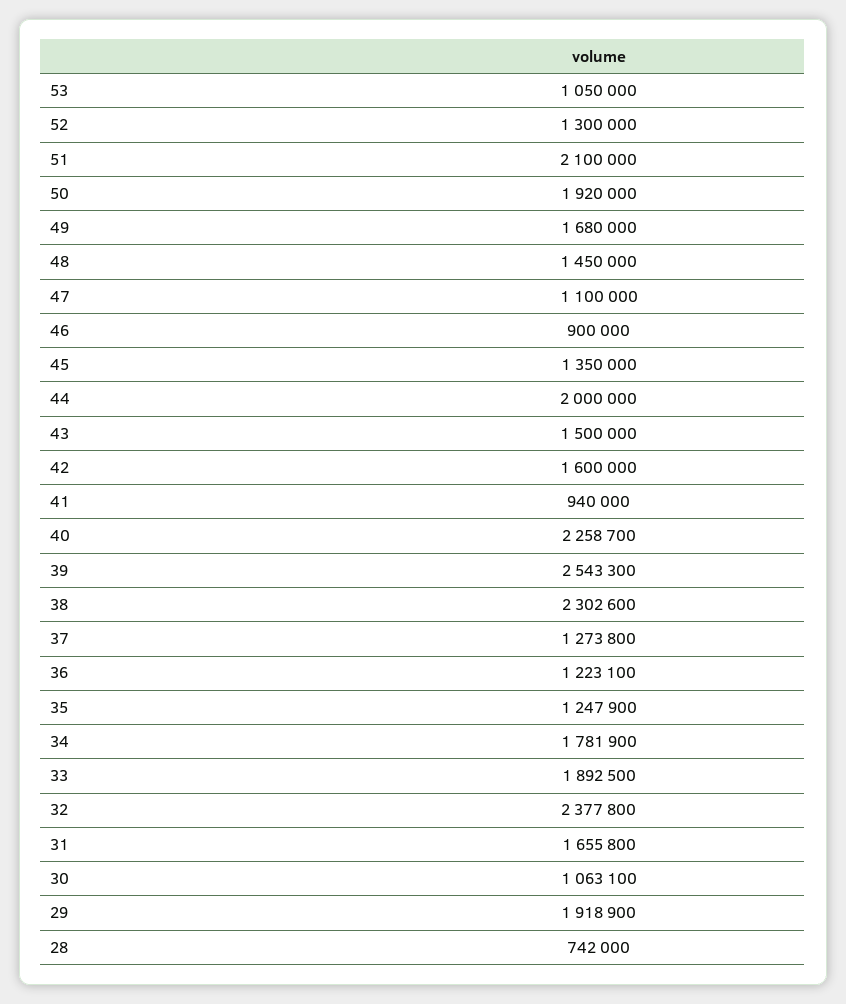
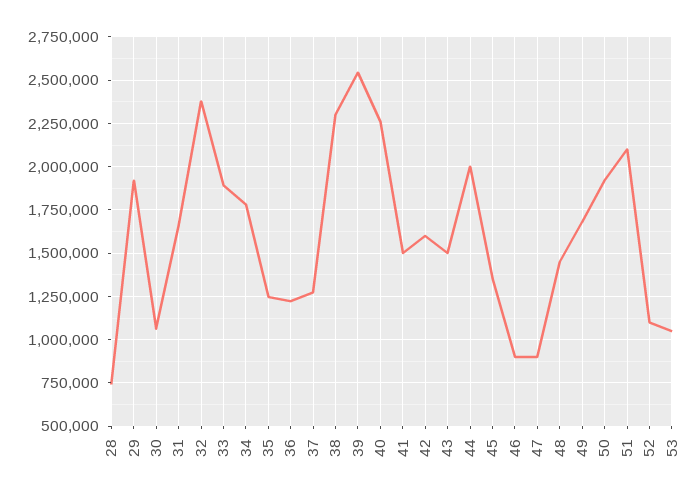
  {
    "53": 1050000,
-   "52": 1300000,
+   "52": 1100000,
    "51": 2100000,
    "50": 1920000,
    "49": 1680000,
    "48": 1450000,
-   "47": 1100000,
+   "47": 900000,
    "46": 900000,
    "45": 1350000,
    "44": 2000000,
    "43": 1500000,
    "42": 1600000,
-   "41": 940000,
+   "41": 1500000,
    "40": 2258700,
    "39": 2543300,
    "38": 2302600,
    "37": 1273800,
    "36": 1223100,
    "35": 1247900,
    "34": 1781900,
    "33": 1892500,
    "32": 2377800,
    "31": 1655800,
    "30": 1063100,
    "29": 1918900,
    "28": 742000
  }

